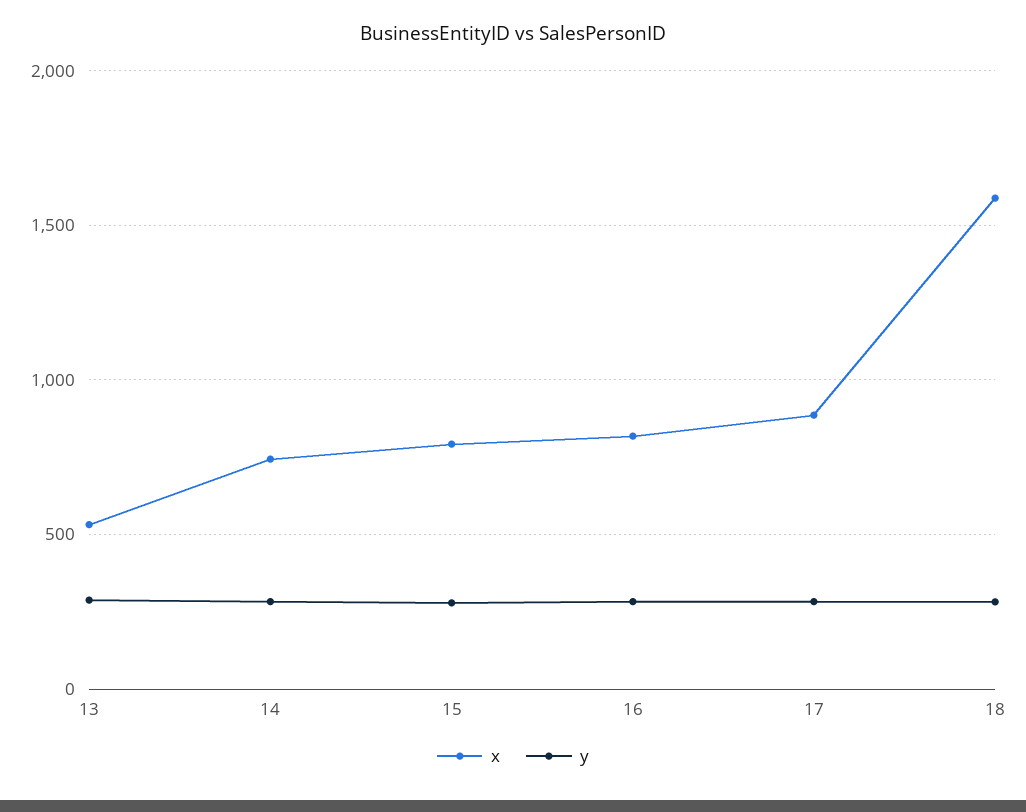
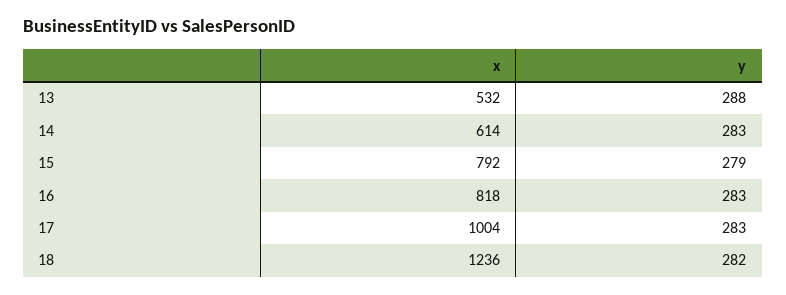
  {
    "x": {
      "13": 532,
-     "14": 750,
+     "14": 614,
      "15": 792,
      "16": 818,
-     "17": 900,
+     "17": 1004,
-     "18": 1600
+     "18": 1236
    },
    "y": {
      "13": 288,
      "14": 283,
      "15": 279,
      "16": 283,
      "17": 283,
      "18": 282
    }
  }

